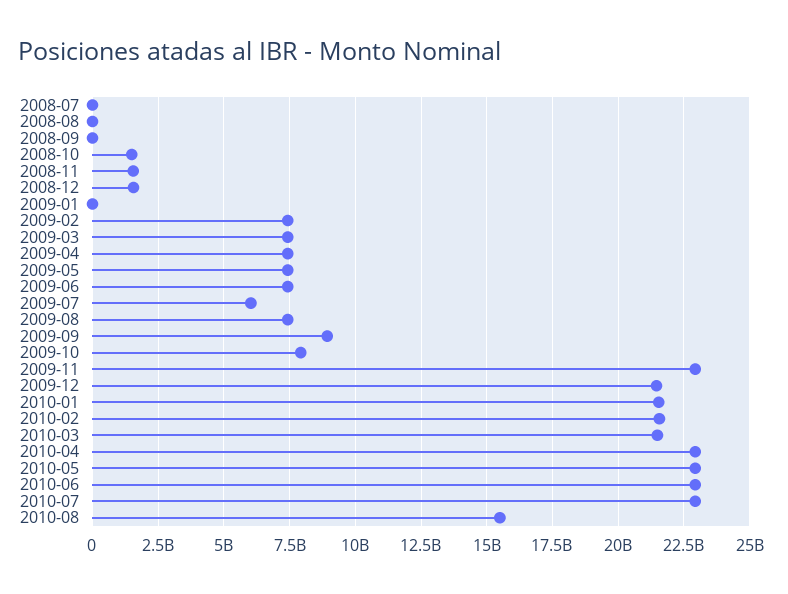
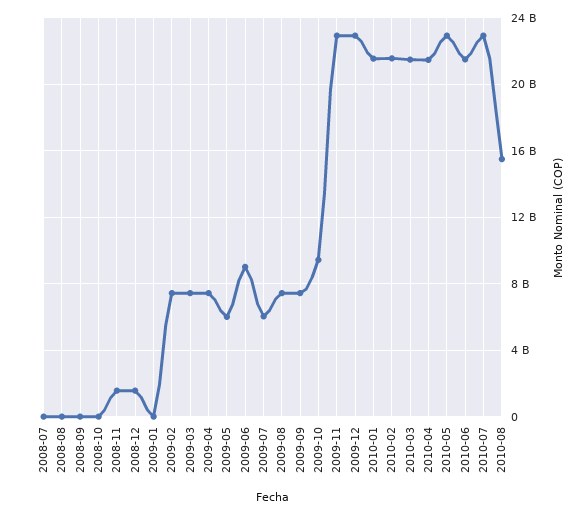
  {
    "2008-07": 0,
    "2008-08": 0,
    "2008-09": 0,
-   "2008-10": 1500000000,
+   "2008-10": 0,
    "2008-11": 1500000000,
    "2008-12": 1500000000,
    "2009-01": 0,
    "2009-02": 7500000000,
    "2009-03": 7500000000,
    "2009-04": 7500000000,
-   "2009-05": 7500000000,
+   "2009-05": 6000000000,
-   "2009-06": 7500000000,
+   "2009-06": 9000000000,
    "2009-07": 6000000000,
    "2009-08": 7500000000,
-   "2009-09": 9000000000,
+   "2009-09": 7500000000,
-   "2009-10": 8000000000,
+   "2009-10": 9500000000,
    "2009-11": 23000000000,
-   "2009-12": 21500000000,
+   "2009-12": 23000000000,
    "2010-01": 21500000000,
    "2010-02": 21500000000,
    "2010-03": 21500000000,
-   "2010-04": 23000000000,
+   "2010-04": 21500000000,
    "2010-05": 23000000000,
-   "2010-06": 23000000000,
+   "2010-06": 21500000000,
    "2010-07": 23000000000,
    "2010-08": 15500000000
  }

